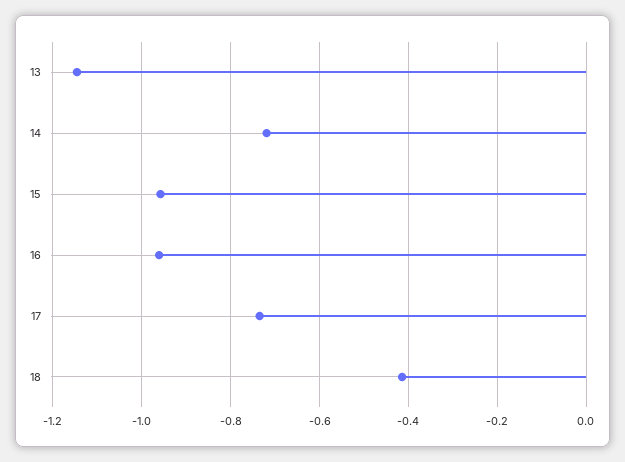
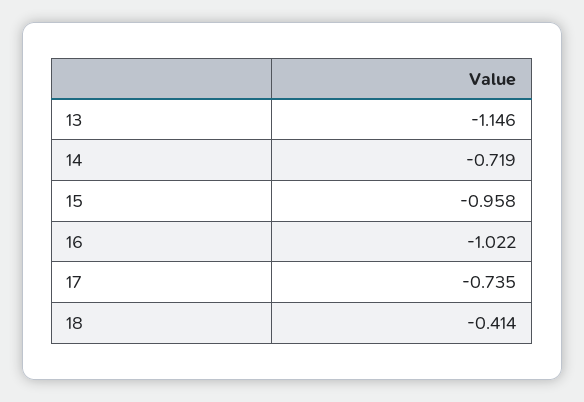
  {
    "13": -1.146,
    "14": -0.719,
    "15": -0.958,
-   "16": -0.96,
+   "16": -1.022,
    "17": -0.735,
    "18": -0.414
  }

